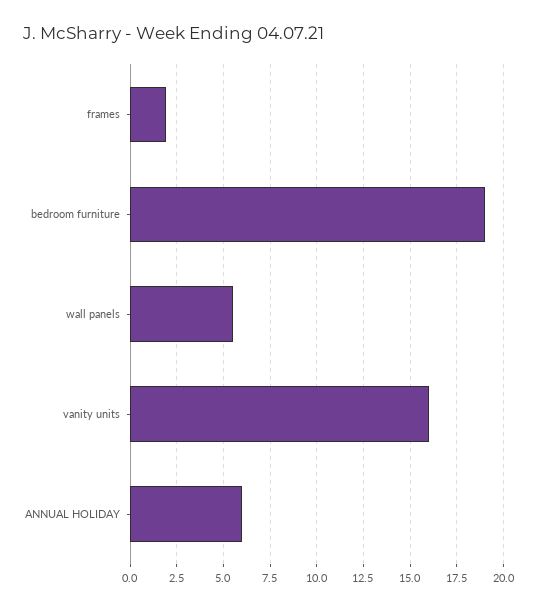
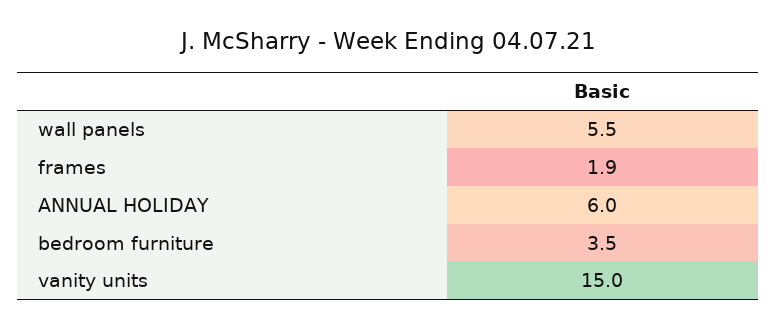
  {
    "frames": 1.9,
-   "bedroom furniture": 19,
+   "bedroom furniture": 3.5,
    "wall panels": 5.5,
-   "vanity units": 16,
+   "vanity units": 15,
    "ANNUAL HOLIDAY": 6
  }

